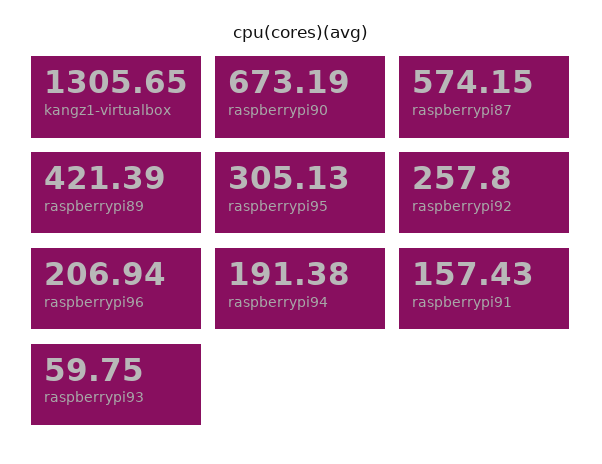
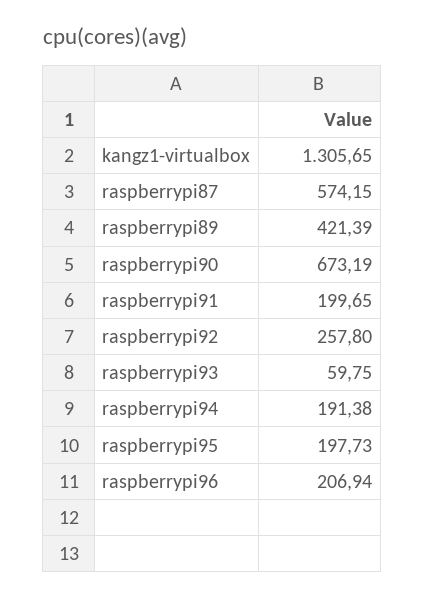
  {
    "kangz1-virtualbox": 1305.65,
    "raspberrypi90": 673.19,
    "raspberrypi87": 574.15,
    "raspberrypi89": 421.39,
-   "raspberrypi95": 305.13,
+   "raspberrypi95": 197.73,
    "raspberrypi92": 257.8,
    "raspberrypi96": 206.94,
    "raspberrypi94": 191.38,
-   "raspberrypi91": 157.43,
+   "raspberrypi91": 199.65,
    "raspberrypi93": 59.75
  }

